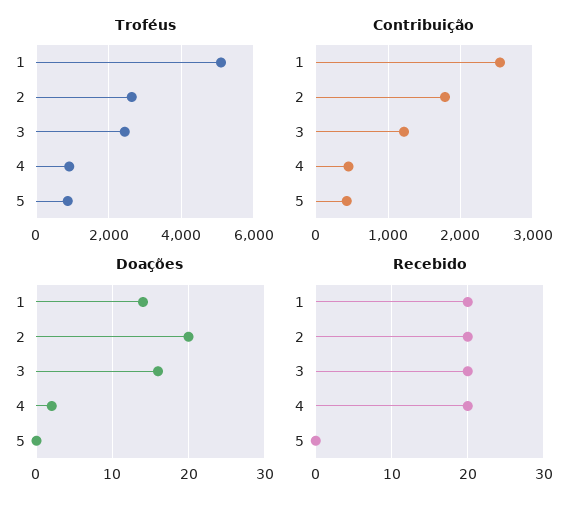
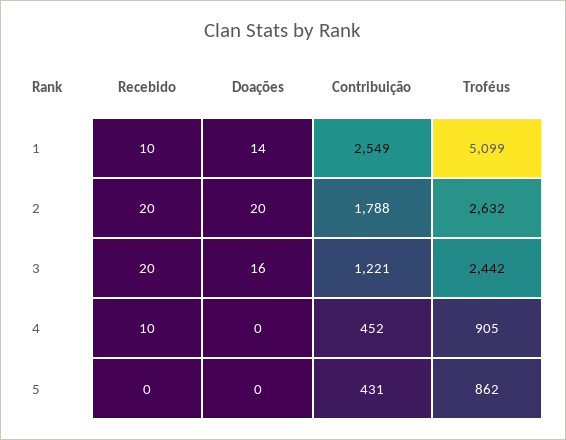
  {
    "Troféus": {
      "1": 5099,
      "2": 2632,
      "3": 2442,
      "4": 905,
      "5": 862
    },
    "Contribuição": {
      "1": 2549,
      "2": 1788,
      "3": 1221,
      "4": 452,
      "5": 431
    },
    "Doações": {
      "1": 14,
      "2": 20,
      "3": 16,
-     "4": 2,
+     "4": 0,
      "5": 0
    },
    "Recebido": {
-     "1": 20,
+     "1": 10,
      "2": 20,
      "3": 20,
-     "4": 20,
+     "4": 10,
      "5": 0
    }
  }

